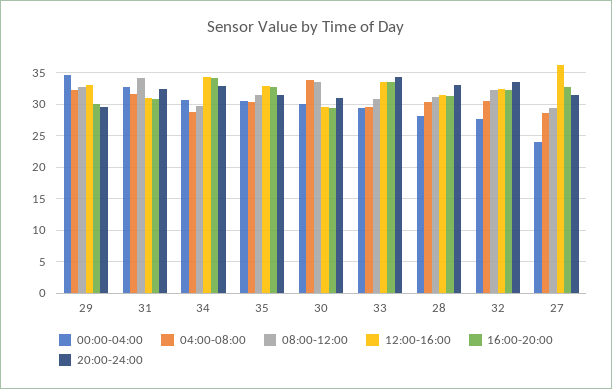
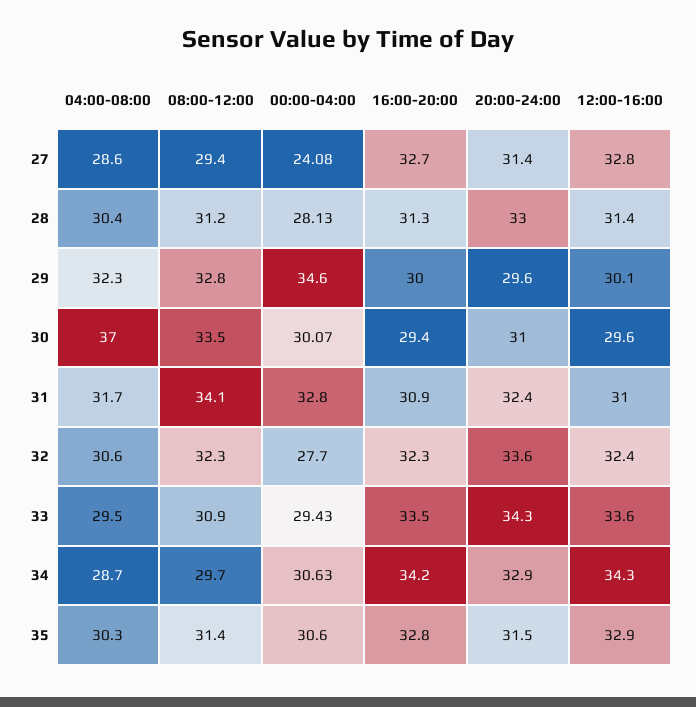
  {
    "00:00-04:00": {
      "29": 34.6,
      "31": 32.8,
      "34": 30.63,
      "35": 30.6,
      "30": 30.07,
      "33": 29.43,
      "28": 28.13,
      "32": 27.7,
      "27": 24.08
    },
    "04:00-08:00": {
      "29": 32.3,
      "31": 31.7,
      "34": 28.7,
      "35": 30.3,
-     "30": 34,
+     "30": 37,
      "33": 29.5,
      "28": 30.4,
      "32": 30.6,
      "27": 28.6
    },
    "08:00-12:00": {
      "29": 32.8,
      "31": 34.1,
      "34": 29.7,
      "35": 31.4,
      "30": 33.5,
      "33": 30.9,
      "28": 31.2,
      "32": 32.3,
      "27": 29.4
    },
    "12:00-16:00": {
-     "29": 33,
+     "29": 30.1,
      "31": 31,
      "34": 34.3,
      "35": 32.9,
      "30": 29.6,
      "33": 33.6,
      "28": 31.4,
      "32": 32.4,
-     "27": 36
+     "27": 32.8
    },
    "16:00-20:00": {
      "29": 30,
      "31": 30.9,
      "34": 34.2,
      "35": 32.8,
      "30": 29.4,
      "33": 33.5,
      "28": 31.3,
      "32": 32.3,
      "27": 32.7
    },
    "20:00-24:00": {
      "29": 29.6,
      "31": 32.4,
      "34": 32.9,
      "35": 31.5,
      "30": 31,
      "33": 34.3,
      "28": 33,
      "32": 33.6,
      "27": 31.4
    }
  }

